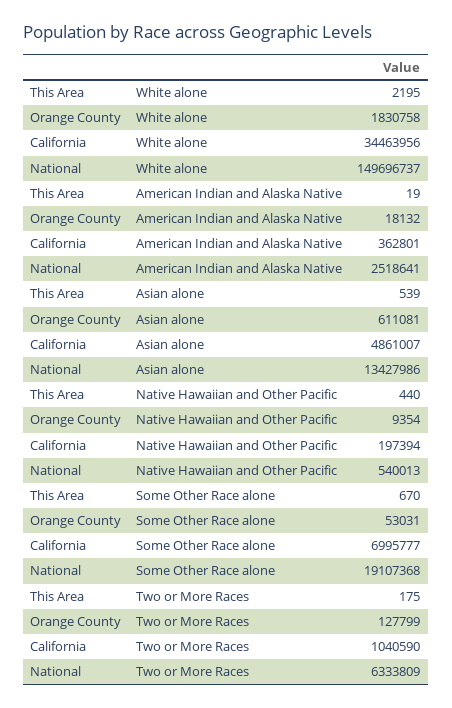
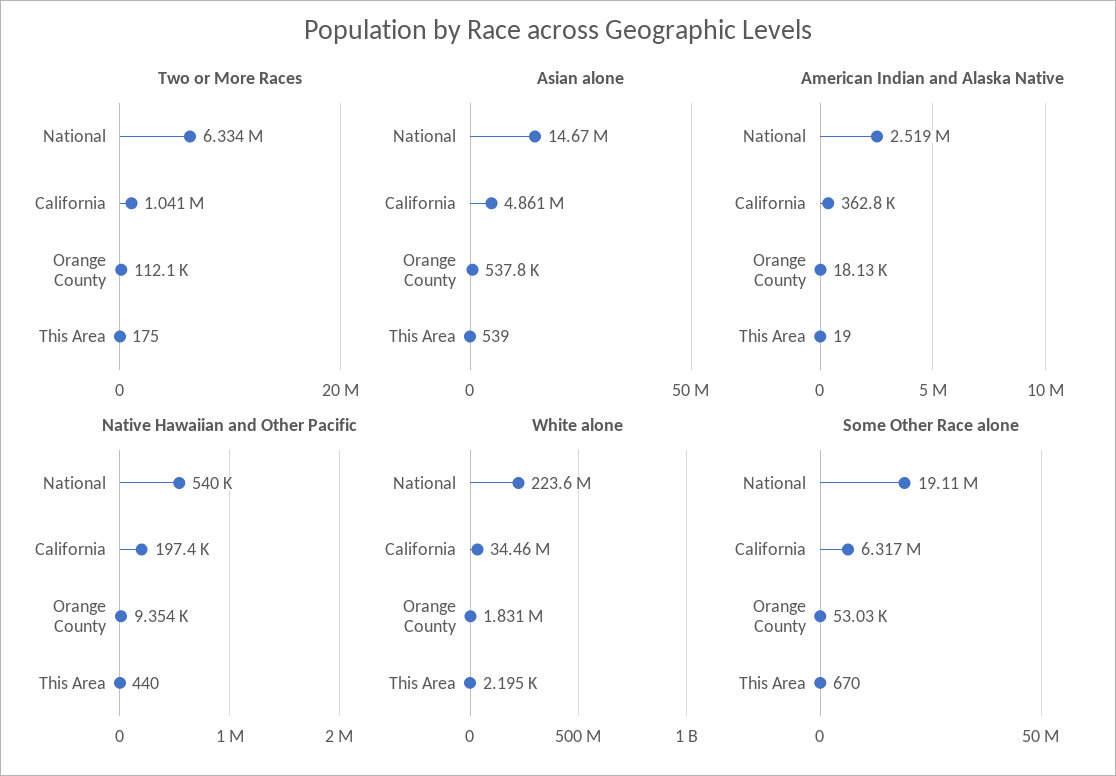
  {
    "White alone": {
      "This Area": 2195,
      "Orange County": 1830758,
      "California": 34463956,
-     "National": 149696737
+     "National": 223600000
    },
    "American Indian and Alaska Native": {
      "This Area": 19,
      "Orange County": 18132,
      "California": 362801,
      "National": 2518641
    },
    "Asian alone": {
      "This Area": 539,
-     "Orange County": 611081,
+     "Orange County": 537800,
      "California": 4861007,
-     "National": 13427986
+     "National": 14670000
    },
    "Native Hawaiian and Other Pacific": {
      "This Area": 440,
      "Orange County": 9354,
      "California": 197394,
      "National": 540013
    },
    "Some Other Race alone": {
      "This Area": 670,
      "Orange County": 53031,
-     "California": 6995777,
+     "California": 6317000,
      "National": 19107368
    },
    "Two or More Races": {
      "This Area": 175,
-     "Orange County": 127799,
+     "Orange County": 112100,
      "California": 1040590,
      "National": 6333809
    }
  }

